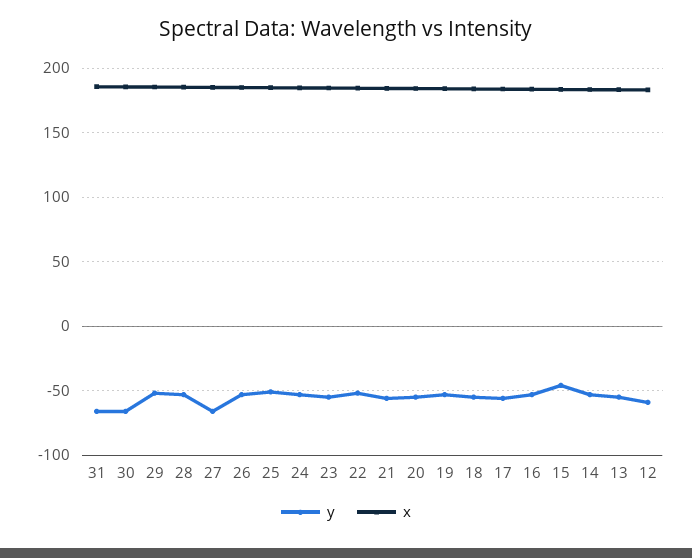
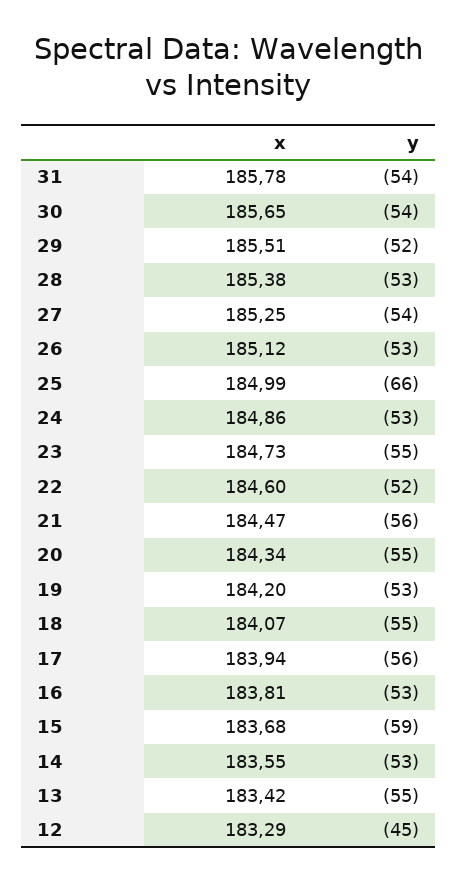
  {
    "y": {
-     "31": -65,
+     "31": -54,
-     "30": -65,
+     "30": -54,
      "29": -52,
      "28": -53,
-     "27": -65,
+     "27": -54,
      "26": -53,
-     "25": -50,
+     "25": -66,
      "24": -53,
      "23": -55,
      "22": -52,
      "21": -56,
      "20": -55,
      "19": -53,
      "18": -55,
      "17": -56,
      "16": -53,
-     "15": -45,
+     "15": -59,
      "14": -53,
      "13": -55,
-     "12": -60
+     "12": -45
    },
    "x": {
      "31": 185.78,
      "30": 185.65,
      "29": 185.51,
      "28": 185.38,
      "27": 185.25,
      "26": 185.12,
      "25": 184.99,
      "24": 184.86,
      "23": 184.73,
      "22": 184.6,
      "21": 184.47,
      "20": 184.34,
      "19": 184.2,
      "18": 184.07,
      "17": 183.94,
      "16": 183.81,
      "15": 183.68,
      "14": 183.55,
      "13": 183.42,
      "12": 183.29
    }
  }

